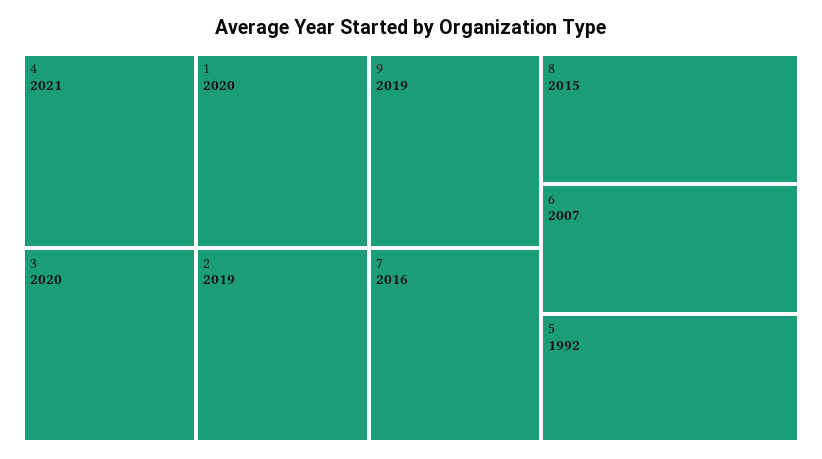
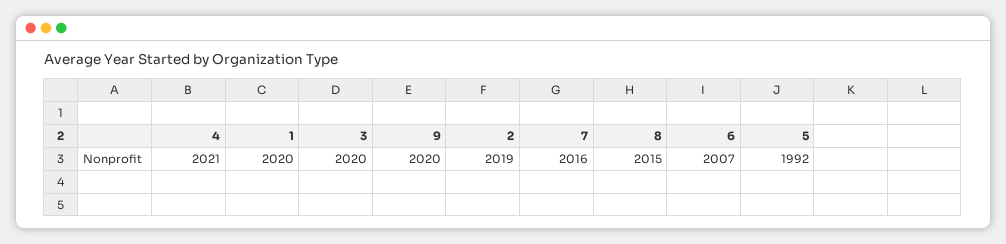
  {
    "4": 2021,
    "1": 2020,
    "3": 2020,
    "2": 2019,
-   "9": 2019,
+   "9": 2020,
    "7": 2016,
    "8": 2015,
    "6": 2007,
    "5": 1992
  }

